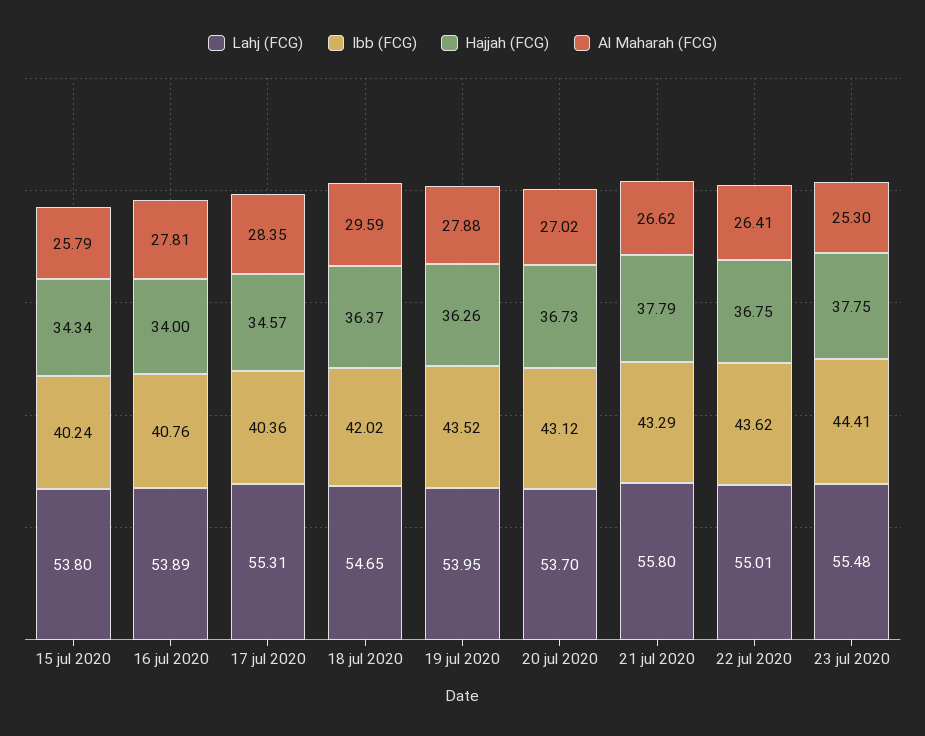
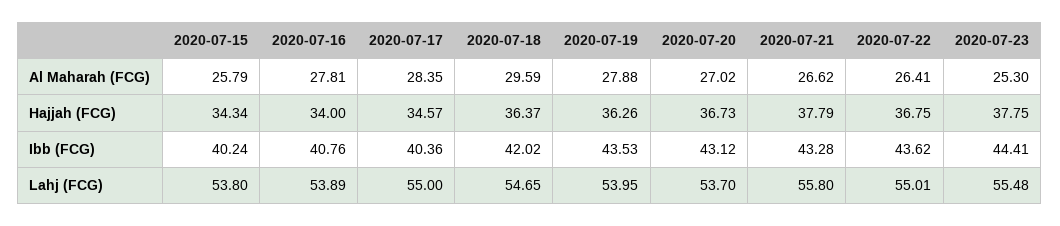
  {
    "Lahj (FCG)": {
      "15 jul 2020": 53.8,
      "16 jul 2020": 53.89,
-     "17 jul 2020": 55.31,
+     "17 jul 2020": 55,
      "18 jul 2020": 54.65,
      "19 jul 2020": 53.95,
      "20 jul 2020": 53.7,
      "21 jul 2020": 55.8,
      "22 jul 2020": 55.01,
      "23 jul 2020": 55.48
    },
    "Ibb (FCG)": {
      "15 jul 2020": 40.24,
      "16 jul 2020": 40.76,
      "17 jul 2020": 40.36,
      "18 jul 2020": 42.02,
-     "19 jul 2020": 43.52,
+     "19 jul 2020": 43.53,
      "20 jul 2020": 43.12,
-     "21 jul 2020": 43.29,
+     "21 jul 2020": 43.28,
      "22 jul 2020": 43.62,
      "23 jul 2020": 44.41
    },
    "Hajjah (FCG)": {
      "15 jul 2020": 34.34,
      "16 jul 2020": 34,
      "17 jul 2020": 34.57,
      "18 jul 2020": 36.37,
      "19 jul 2020": 36.26,
      "20 jul 2020": 36.73,
      "21 jul 2020": 37.79,
      "22 jul 2020": 36.75,
      "23 jul 2020": 37.75
    },
    "Al Maharah (FCG)": {
      "15 jul 2020": 25.79,
      "16 jul 2020": 27.81,
      "17 jul 2020": 28.35,
      "18 jul 2020": 29.59,
      "19 jul 2020": 27.88,
      "20 jul 2020": 27.02,
      "21 jul 2020": 26.62,
      "22 jul 2020": 26.41,
      "23 jul 2020": 25.3
    }
  }

